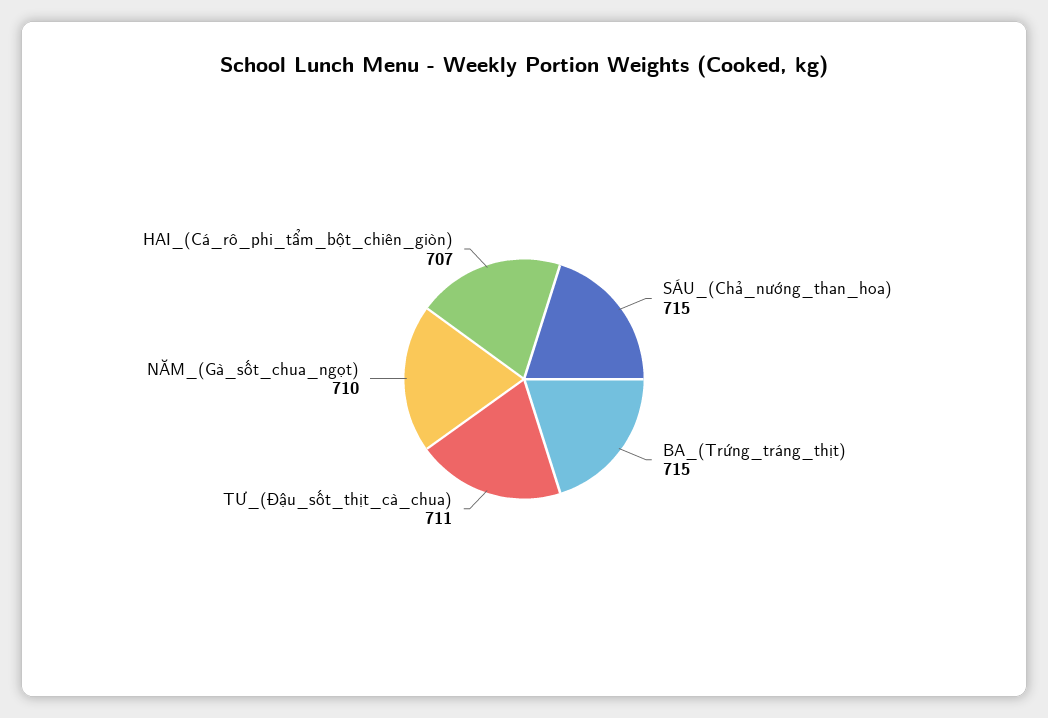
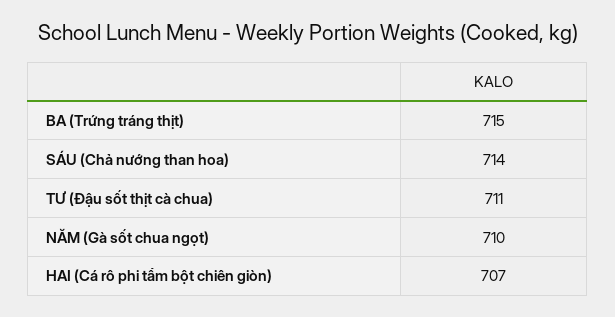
  {
-   "SÁU_(Chả_nướng_than_hoa)": 715,
+   "SÁU_(Chả_nướng_than_hoa)": 714,
    "BA_(Trứng_tráng_thịt)": 715,
    "TƯ_(Đậu_sốt_thịt_cà_chua)": 711,
    "NĂM_(Gà_sốt_chua_ngọt)": 710,
    "HAI_(Cá_rô_phi_tẩm_bột_chiên_giòn)": 707
  }

